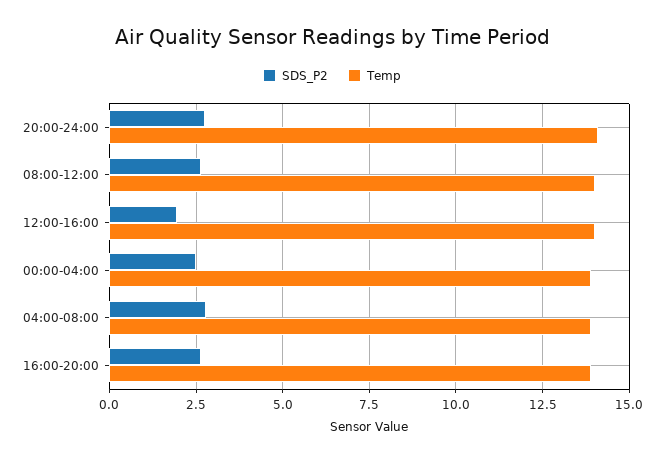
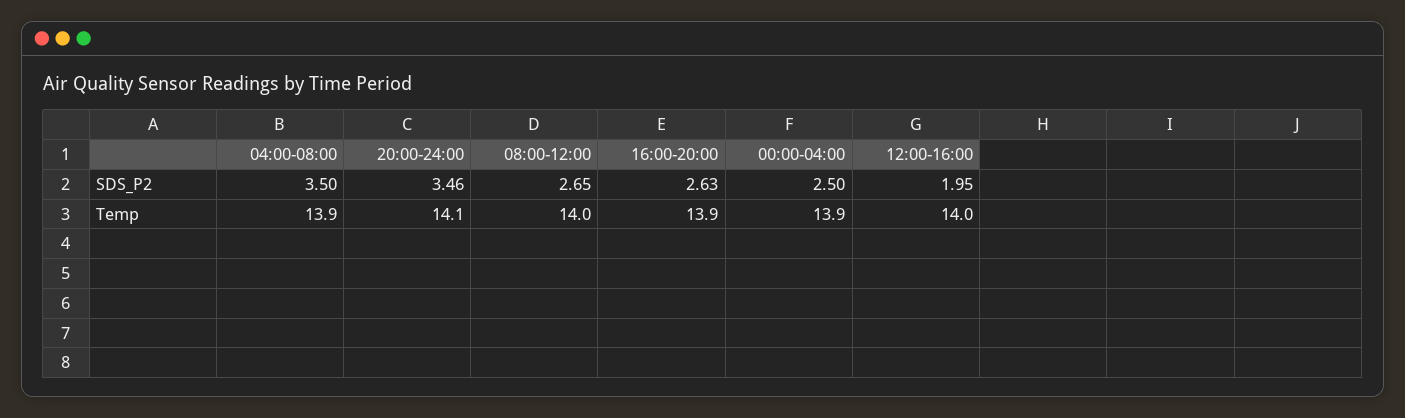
  {
    "SDS_P2": {
-     "20:00-24:00": 2.75,
+     "20:00-24:00": 3.46,
      "08:00-12:00": 2.65,
      "12:00-16:00": 1.95,
      "00:00-04:00": 2.5,
-     "04:00-08:00": 2.75,
+     "04:00-08:00": 3.5,
      "16:00-20:00": 2.63
    },
    "Temp": {
      "20:00-24:00": 14.1,
      "08:00-12:00": 14,
      "12:00-16:00": 14,
      "00:00-04:00": 13.9,
      "04:00-08:00": 13.9,
      "16:00-20:00": 13.9
    }
  }

